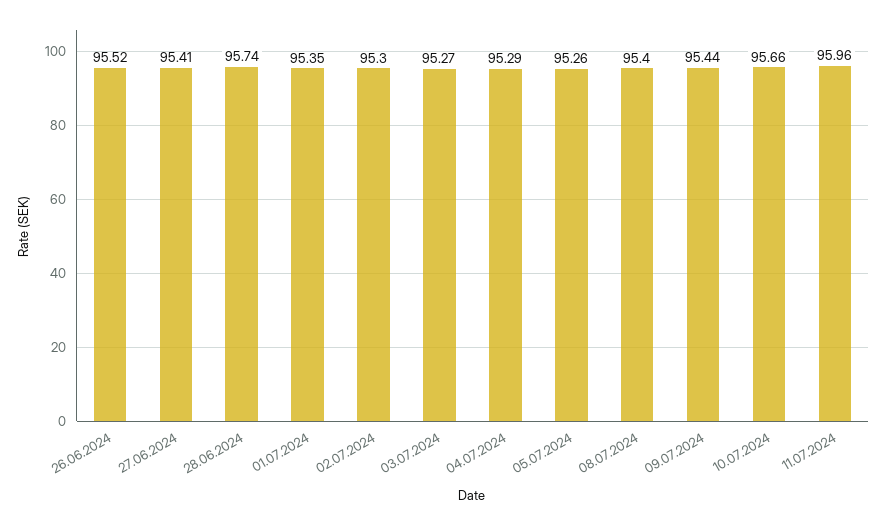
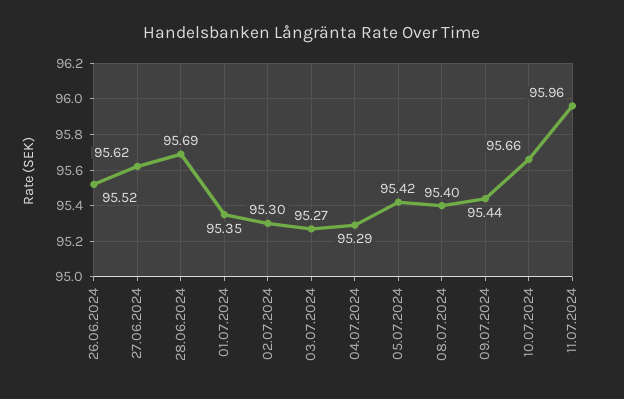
  {
    "26.06.2024": 95.52,
-   "27.06.2024": 95.41,
+   "27.06.2024": 95.62,
-   "28.06.2024": 95.74,
+   "28.06.2024": 95.69,
    "01.07.2024": 95.35,
    "02.07.2024": 95.3,
    "03.07.2024": 95.27,
    "04.07.2024": 95.29,
-   "05.07.2024": 95.26,
+   "05.07.2024": 95.42,
    "08.07.2024": 95.4,
    "09.07.2024": 95.44,
    "10.07.2024": 95.66,
    "11.07.2024": 95.96
  }

